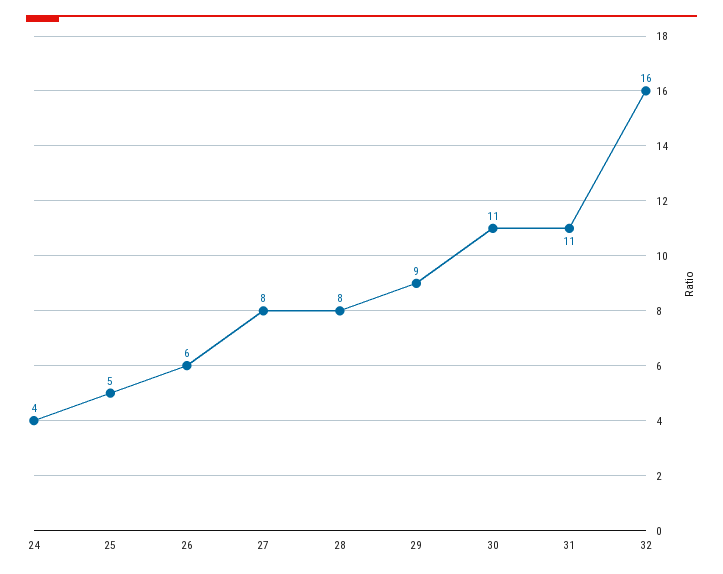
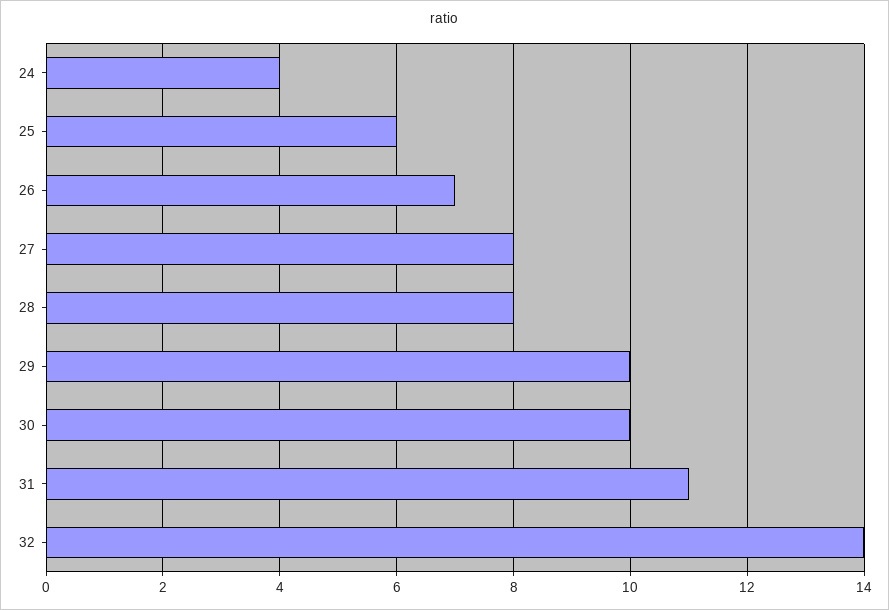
  {
    "24": 4,
-   "25": 5,
+   "25": 6,
-   "26": 6,
+   "26": 7,
    "27": 8,
    "28": 8,
-   "29": 9,
+   "29": 10,
-   "30": 11,
+   "30": 10,
    "31": 11,
-   "32": 16
+   "32": 14
  }

